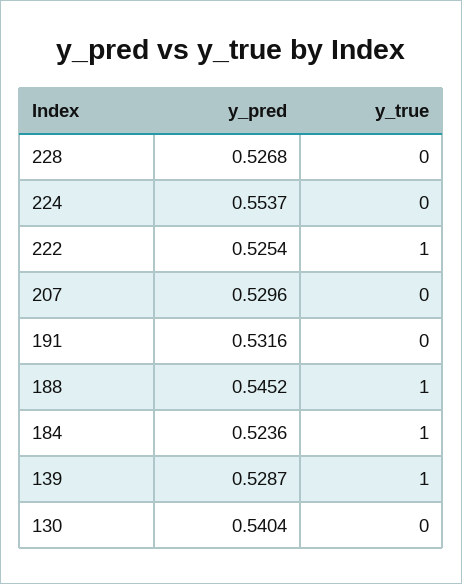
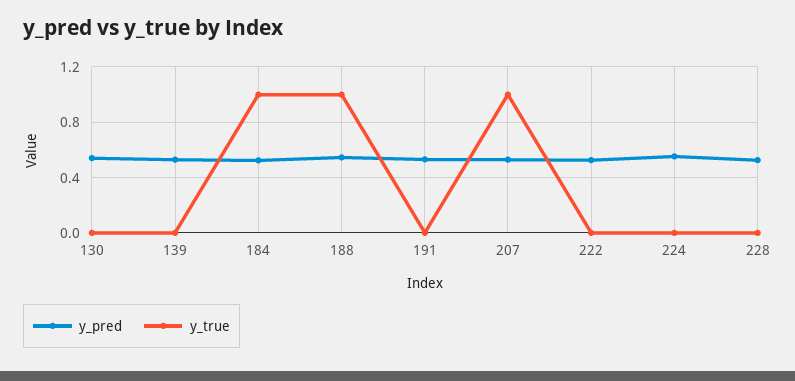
  {
    "y_pred": {
      "228": 0.5268,
      "224": 0.5537,
      "222": 0.5254,
      "207": 0.5296,
      "191": 0.5316,
      "188": 0.5452,
      "184": 0.5236,
      "139": 0.5287,
      "130": 0.5404
    },
    "y_true": {
      "228": 0,
      "224": 0,
-     "222": 1,
+     "222": 0,
-     "207": 0,
+     "207": 1,
      "191": 0,
      "188": 1,
      "184": 1,
-     "139": 1,
+     "139": 0,
      "130": 0
    }
  }

